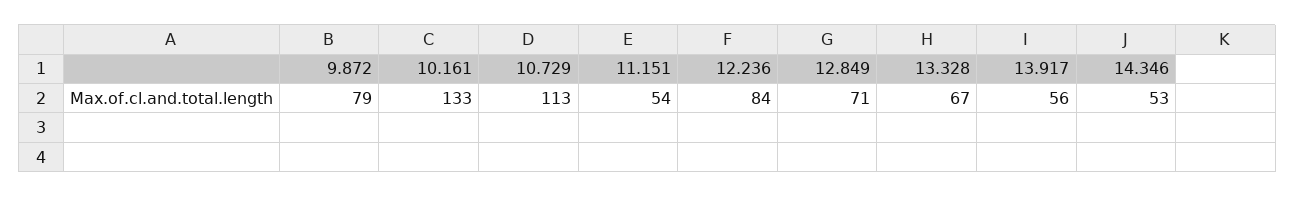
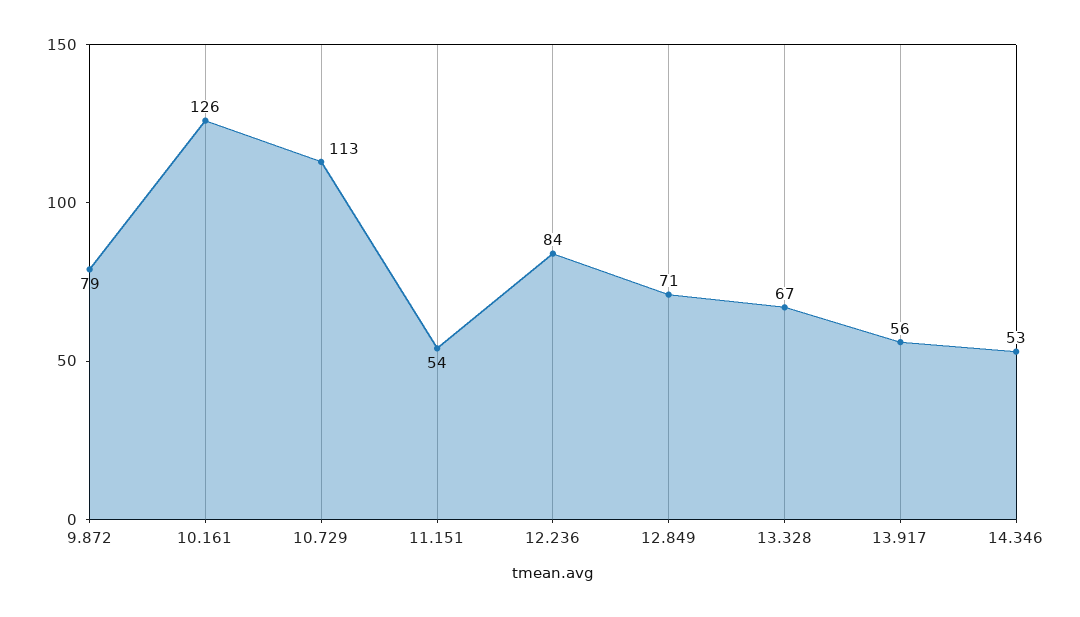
  {
    "9.872": 79,
-   "10.161": 133,
+   "10.161": 126,
    "10.729": 113,
    "11.151": 54,
    "12.236": 84,
    "12.849": 71,
    "13.328": 67,
    "13.917": 56,
    "14.346": 53
  }

